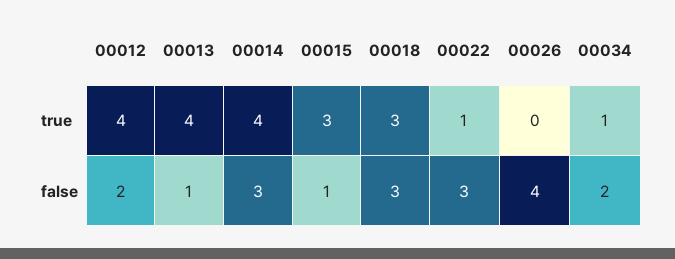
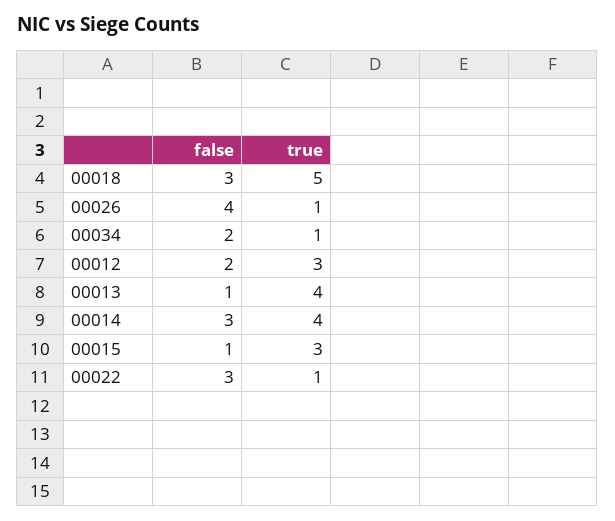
  {
    "00012": {
-     "true": 4,
+     "true": 3,
      "false": 2
    },
    "00013": {
      "true": 4,
      "false": 1
    },
    "00014": {
      "true": 4,
      "false": 3
    },
    "00015": {
      "true": 3,
      "false": 1
    },
    "00018": {
-     "true": 3,
+     "true": 5,
      "false": 3
    },
    "00022": {
      "true": 1,
      "false": 3
    },
    "00026": {
-     "true": 0,
+     "true": 1,
      "false": 4
    },
    "00034": {
      "true": 1,
      "false": 2
    }
  }

